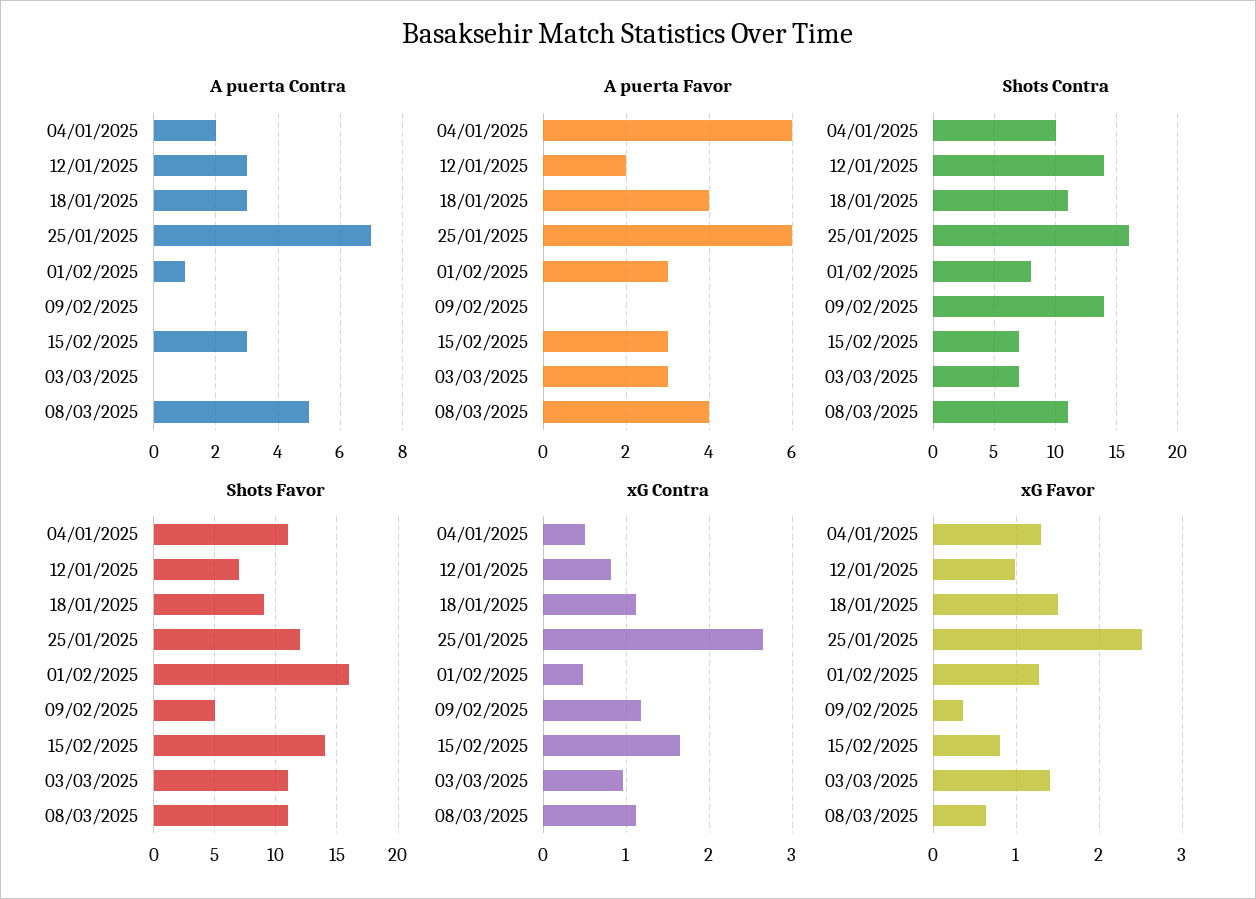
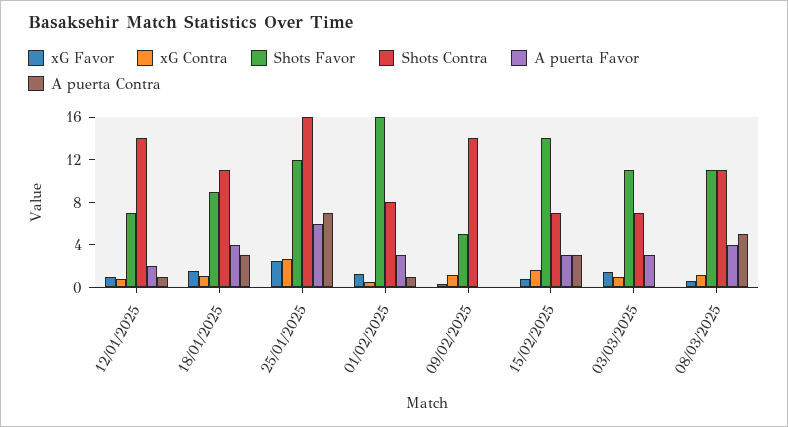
  {
    "A puerta Contra": {
-     "04/01/2025": 2,
-     "12/01/2025": 3,
+     "12/01/2025": 1,
      "18/01/2025": 3,
      "25/01/2025": 7,
      "01/02/2025": 1,
      "09/02/2025": 0,
      "15/02/2025": 3,
      "03/03/2025": 0,
      "08/03/2025": 5
    },
    "A puerta Favor": {
-     "04/01/2025": 6,
      "12/01/2025": 2,
      "18/01/2025": 4,
      "25/01/2025": 6,
      "01/02/2025": 3,
      "09/02/2025": 0,
      "15/02/2025": 3,
      "03/03/2025": 3,
      "08/03/2025": 4
    },
    "Shots Contra": {
-     "04/01/2025": 10,
      "12/01/2025": 14,
      "18/01/2025": 11,
      "25/01/2025": 16,
      "01/02/2025": 8,
      "09/02/2025": 14,
      "15/02/2025": 7,
      "03/03/2025": 7,
      "08/03/2025": 11
    },
    "Shots Favor": {
-     "04/01/2025": 11,
      "12/01/2025": 7,
      "18/01/2025": 9,
      "25/01/2025": 12,
      "01/02/2025": 16,
      "09/02/2025": 5,
      "15/02/2025": 14,
      "03/03/2025": 11,
      "08/03/2025": 11
    },
    "xG Contra": {
-     "04/01/2025": 0.5,
      "12/01/2025": 0.8,
      "18/01/2025": 1.1,
      "25/01/2025": 2.7,
      "01/02/2025": 0.5,
      "09/02/2025": 1.2,
      "15/02/2025": 1.7,
      "03/03/2025": 1,
      "08/03/2025": 1.1
    },
    "xG Favor": {
-     "04/01/2025": 1.3,
      "12/01/2025": 1,
      "18/01/2025": 1.5,
      "25/01/2025": 2.5,
      "01/02/2025": 1.3,
      "09/02/2025": 0.4,
      "15/02/2025": 0.8,
      "03/03/2025": 1.4,
      "08/03/2025": 0.6
    }
  }

